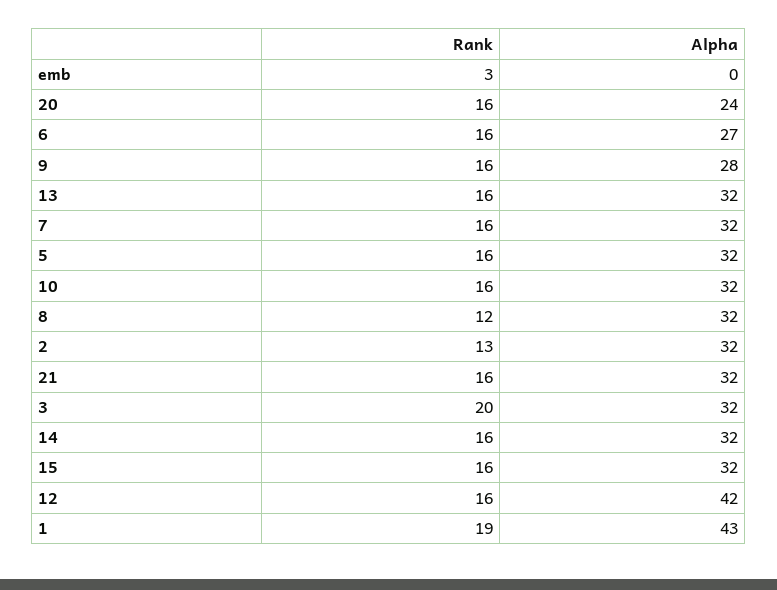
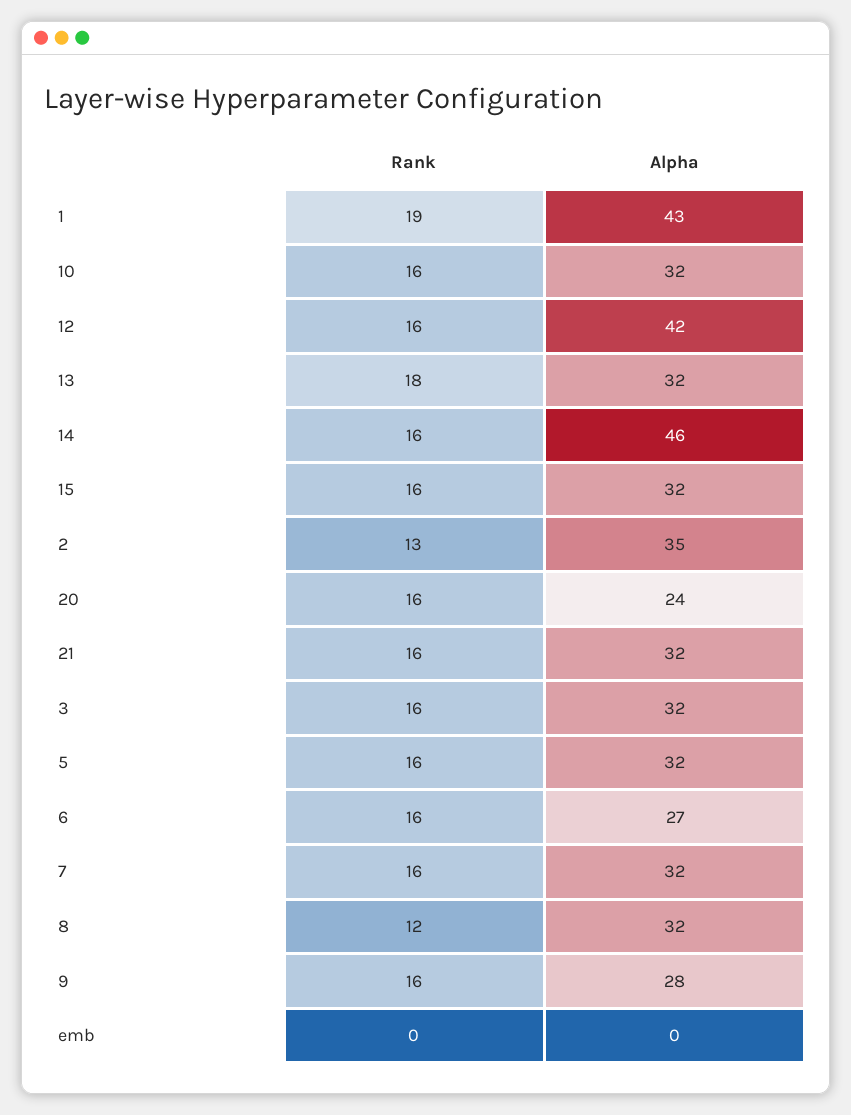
  {
    "Rank": {
-     "emb": 3,
+     "emb": 0,
      "20": 16,
      "6": 16,
      "9": 16,
-     "13": 16,
+     "13": 18,
      "7": 16,
      "5": 16,
      "10": 16,
      "8": 12,
      "2": 13,
      "21": 16,
-     "3": 20,
+     "3": 16,
      "14": 16,
      "15": 16,
      "12": 16,
      "1": 19
    },
    "Alpha": {
      "emb": 0,
      "20": 24,
      "6": 27,
      "9": 28,
      "13": 32,
      "7": 32,
      "5": 32,
      "10": 32,
      "8": 32,
-     "2": 32,
+     "2": 35,
      "21": 32,
      "3": 32,
-     "14": 32,
+     "14": 46,
      "15": 32,
      "12": 42,
      "1": 43
    }
  }

